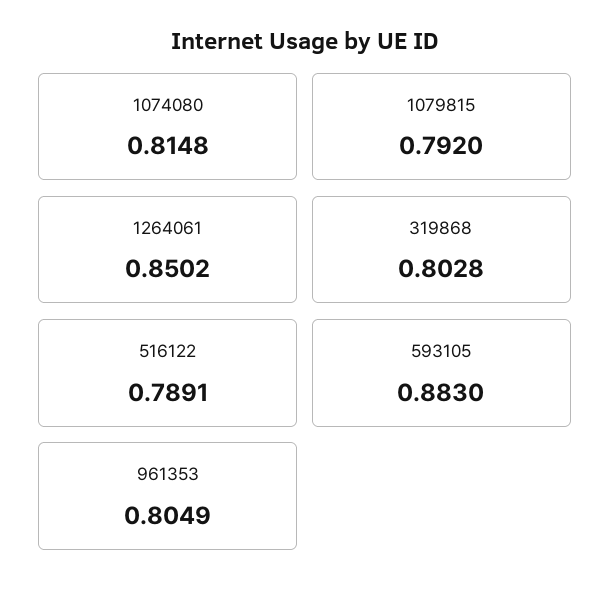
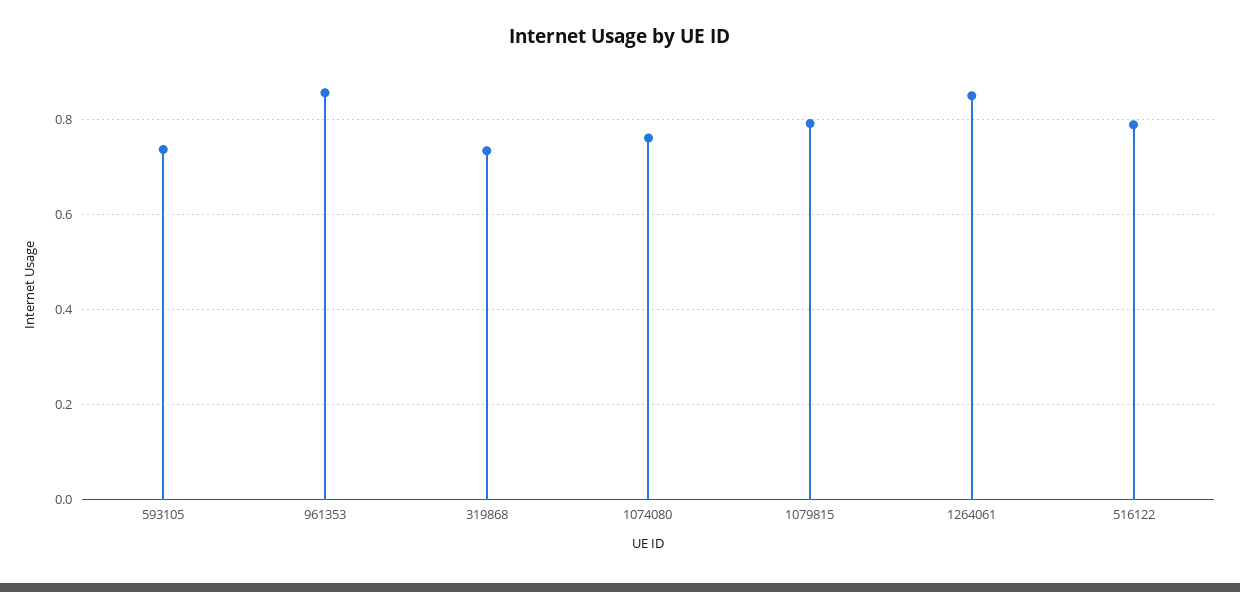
  {
-   "1074080": 0.8148,
+   "1074080": 0.76,
    "1079815": 0.792,
    "1264061": 0.8502,
-   "319868": 0.8028,
+   "319868": 0.74,
    "516122": 0.7891,
-   "593105": 0.883,
+   "593105": 0.74,
-   "961353": 0.8049
+   "961353": 0.86
  }

